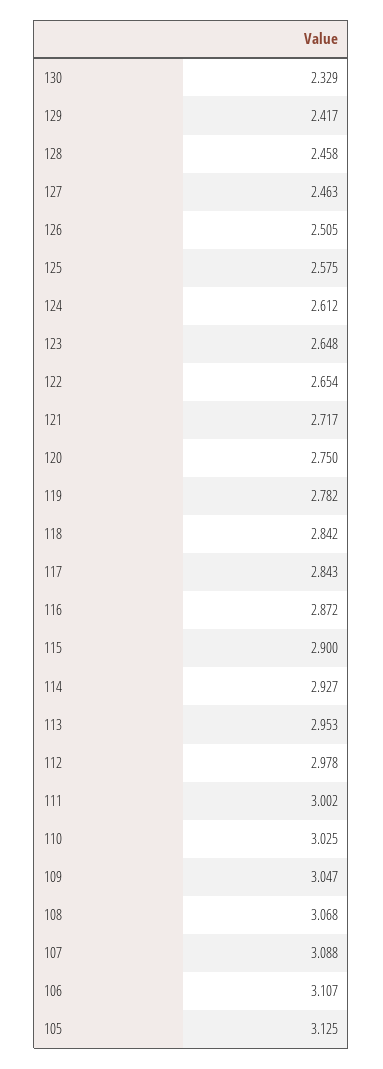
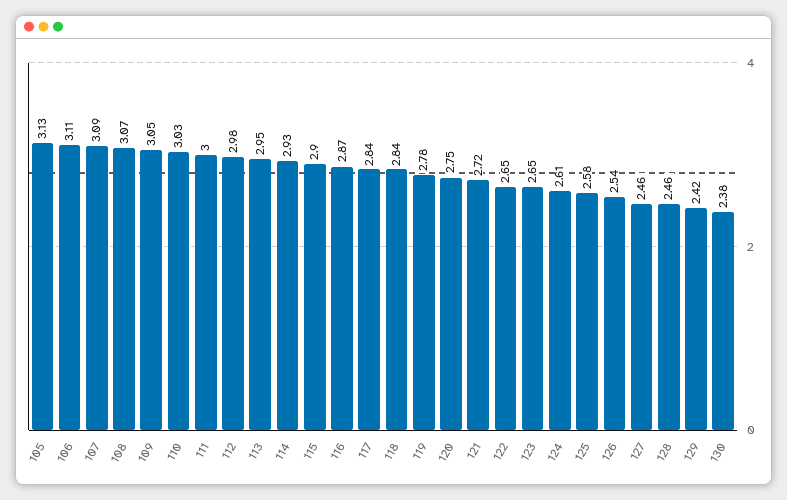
  {
-   "130": 2.329,
+   "130": 2.38,
    "129": 2.417,
    "128": 2.458,
    "127": 2.463,
-   "126": 2.505,
+   "126": 2.54,
    "125": 2.575,
    "124": 2.612,
    "123": 2.648,
    "122": 2.654,
    "121": 2.717,
    "120": 2.75,
    "119": 2.782,
    "118": 2.842,
    "117": 2.843,
    "116": 2.872,
    "115": 2.9,
    "114": 2.927,
    "113": 2.953,
    "112": 2.978,
    "111": 3.002,
    "110": 3.025,
    "109": 3.047,
    "108": 3.068,
    "107": 3.088,
    "106": 3.107,
    "105": 3.125
  }

